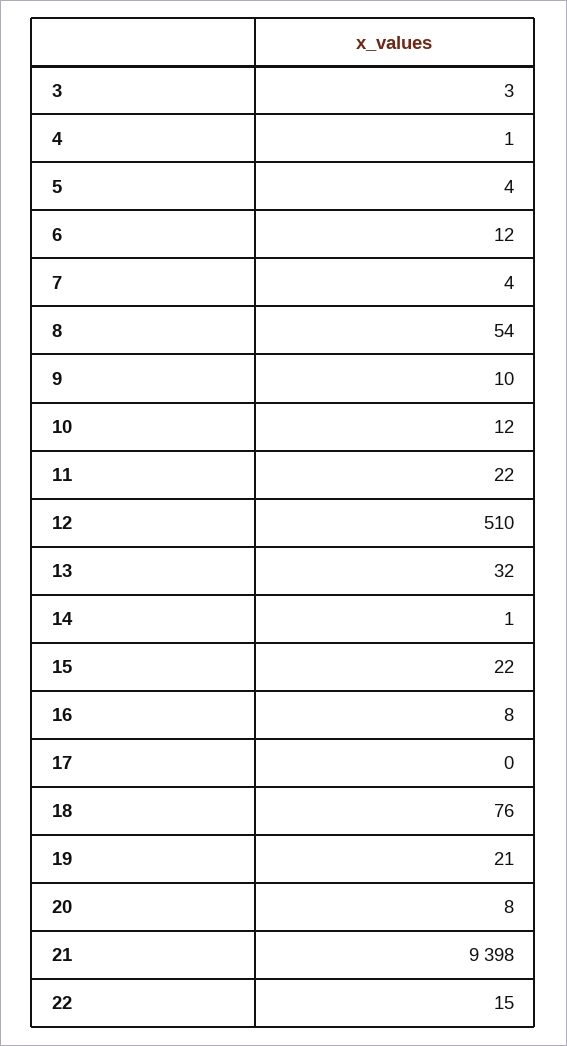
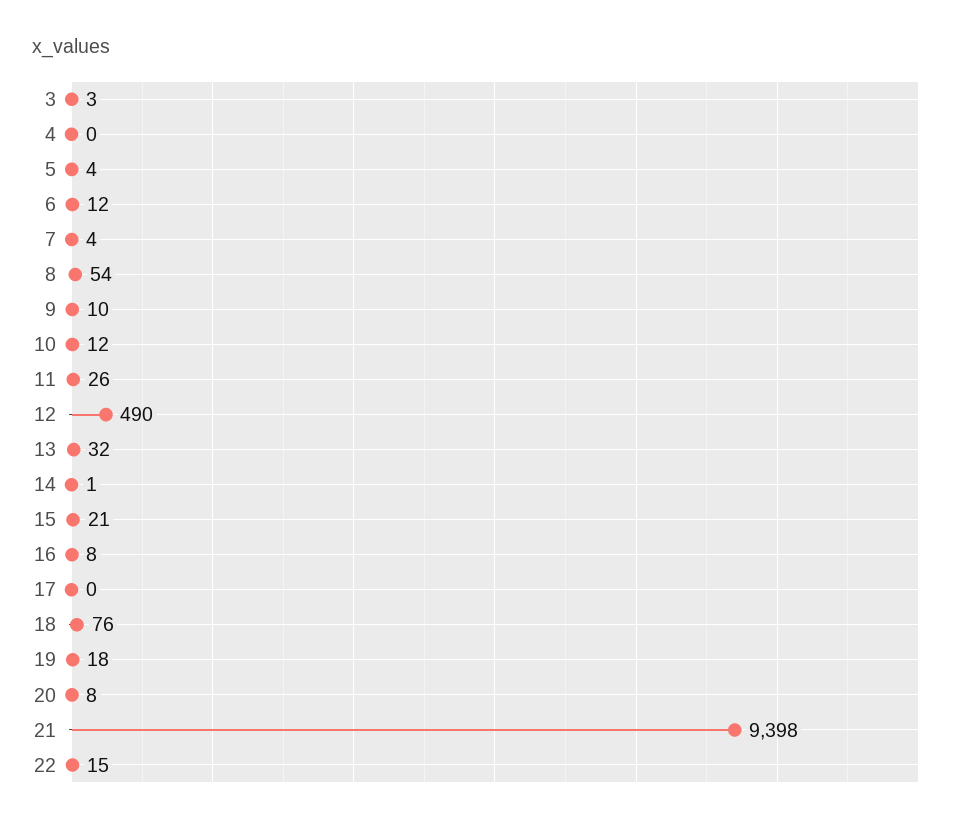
  {
    "3": 3,
-   "4": 1,
+   "4": 0,
    "5": 4,
    "6": 12,
    "7": 4,
    "8": 54,
    "9": 10,
    "10": 12,
-   "11": 22,
+   "11": 26,
-   "12": 510,
+   "12": 490,
    "13": 32,
    "14": 1,
-   "15": 22,
+   "15": 21,
    "16": 8,
    "17": 0,
    "18": 76,
-   "19": 21,
+   "19": 18,
    "20": 8,
    "21": 9398,
    "22": 15
  }

